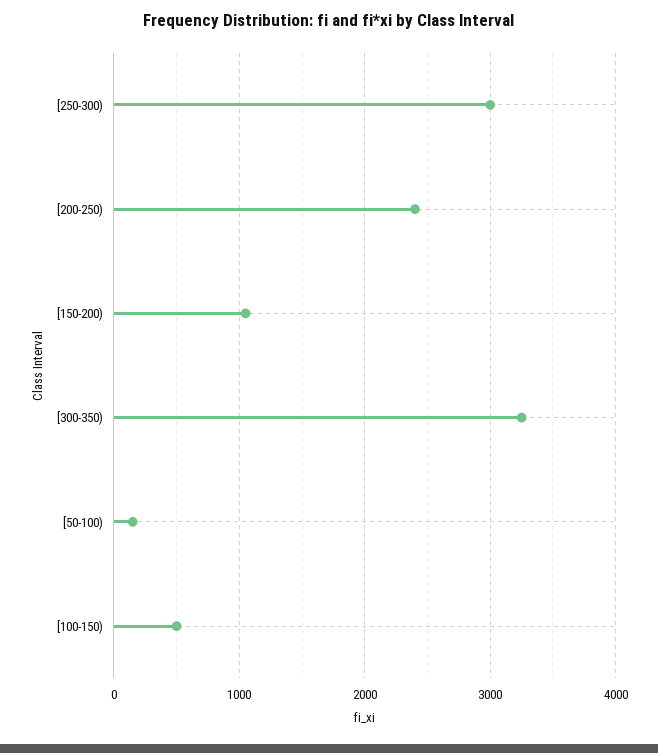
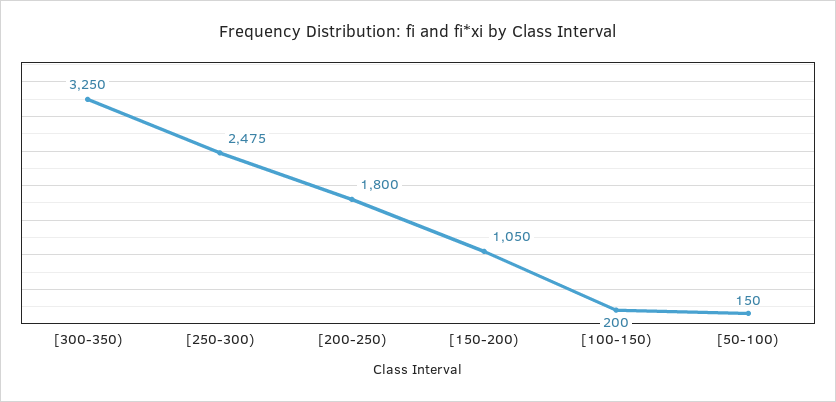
  {
-   "[250-300)": 3000,
+   "[250-300)": 2475,
-   "[200-250)": 2400,
+   "[200-250)": 1800,
    "[150-200)": 1050,
    "[300-350)": 3250,
    "[50-100)": 150,
-   "[100-150)": 500
+   "[100-150)": 200
  }

